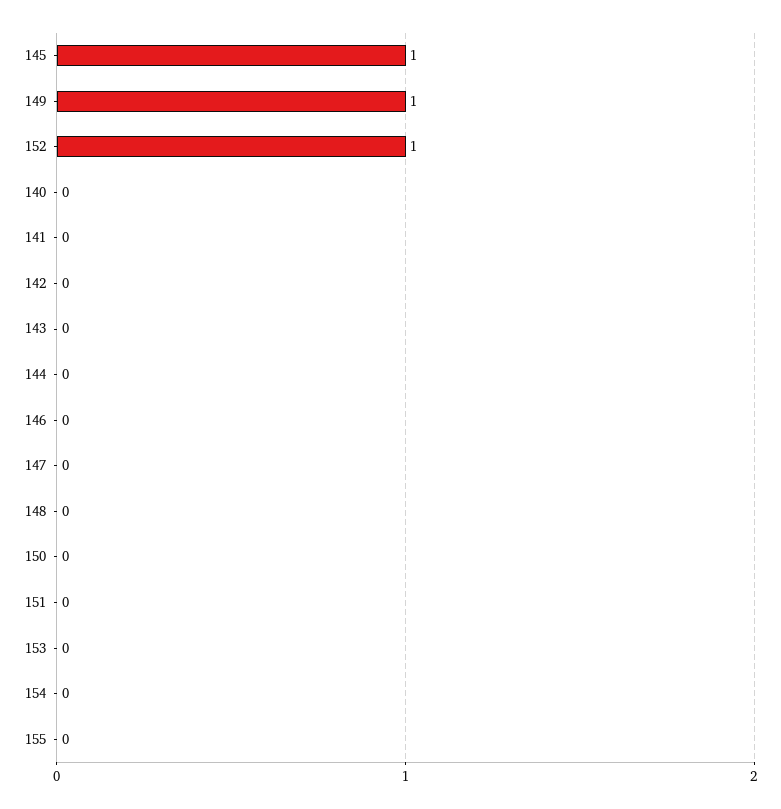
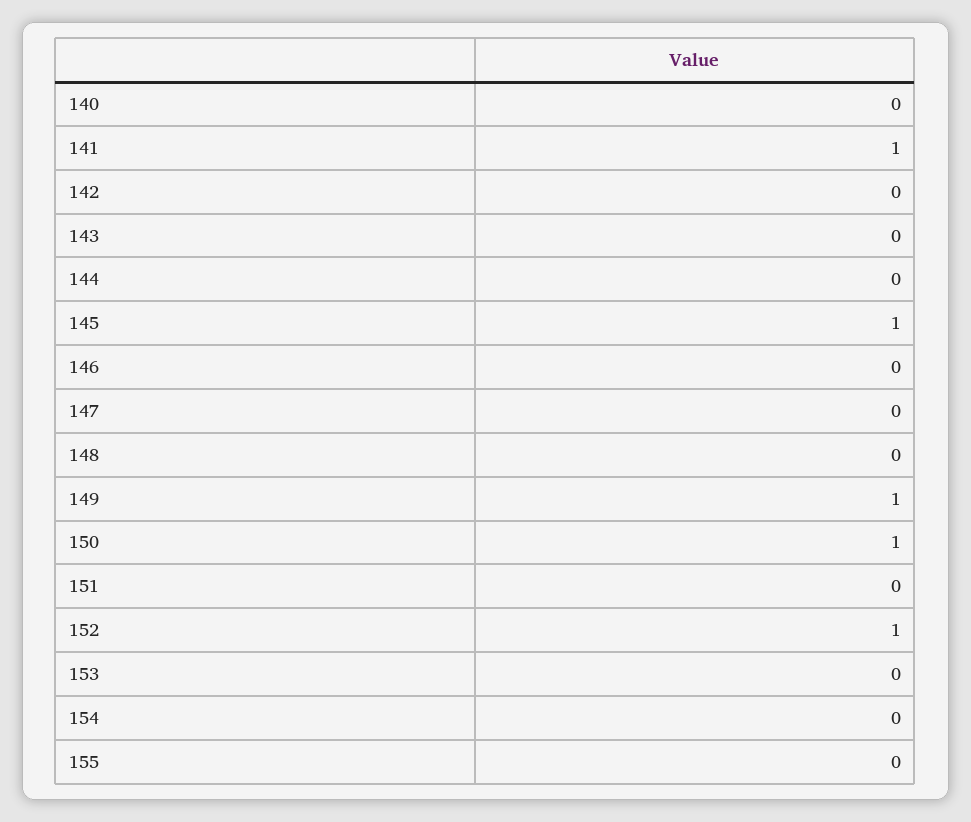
  {
    "145": 1,
    "149": 1,
    "152": 1,
    "140": 0,
-   "141": 0,
+   "141": 1,
    "142": 0,
    "143": 0,
    "144": 0,
    "146": 0,
    "147": 0,
    "148": 0,
-   "150": 0,
+   "150": 1,
    "151": 0,
    "153": 0,
    "154": 0,
    "155": 0
  }

